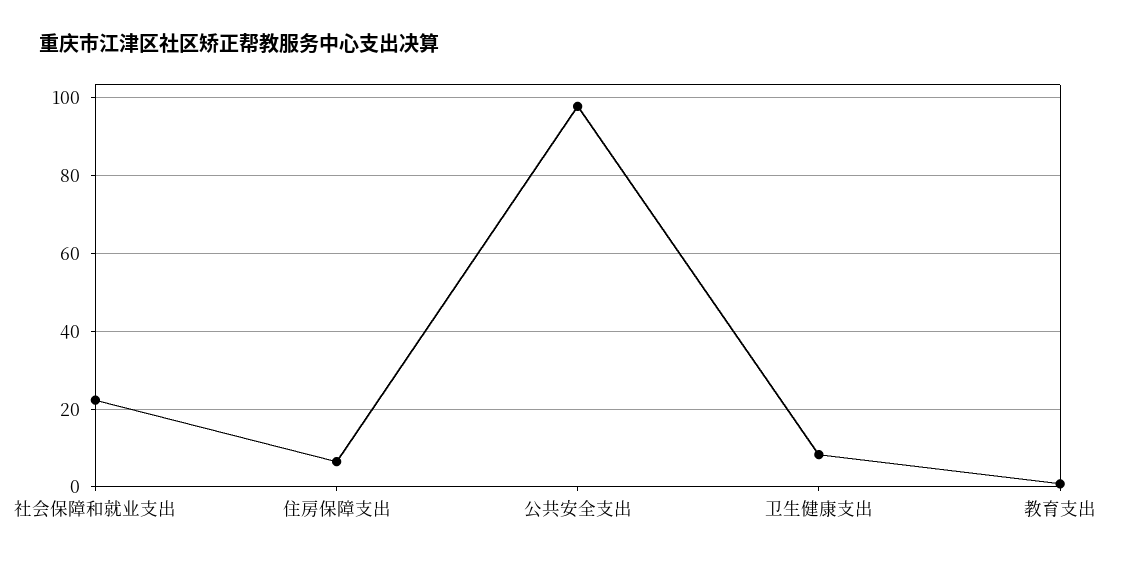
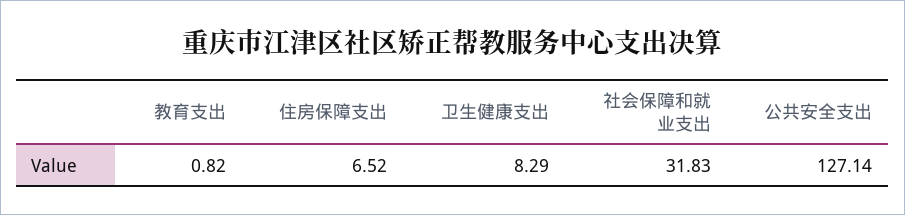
  {
-   "社会保障和就业支出": 22,
+   "社会保障和就业支出": 31.83,
    "住房保障支出": 6.52,
-   "公共安全支出": 98,
+   "公共安全支出": 127.14,
    "卫生健康支出": 8.29,
    "教育支出": 0.82
  }

